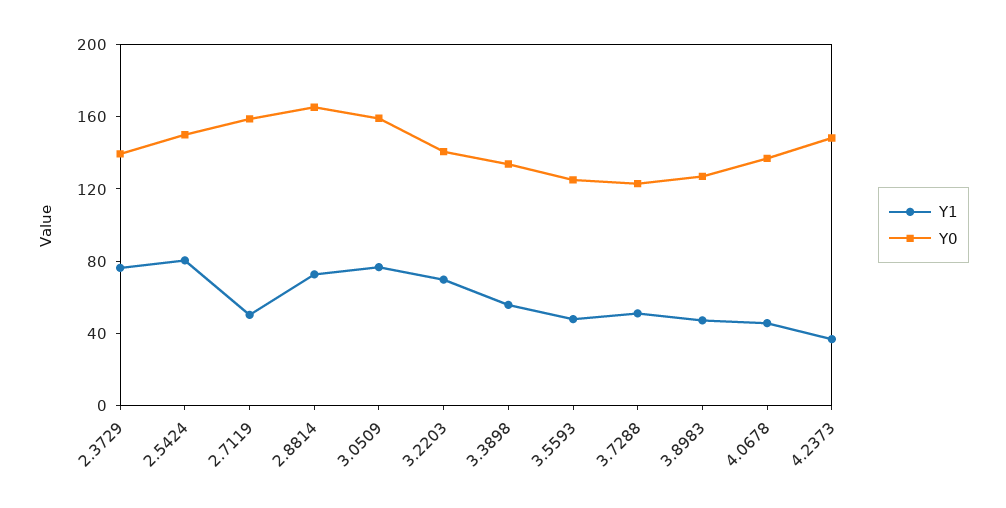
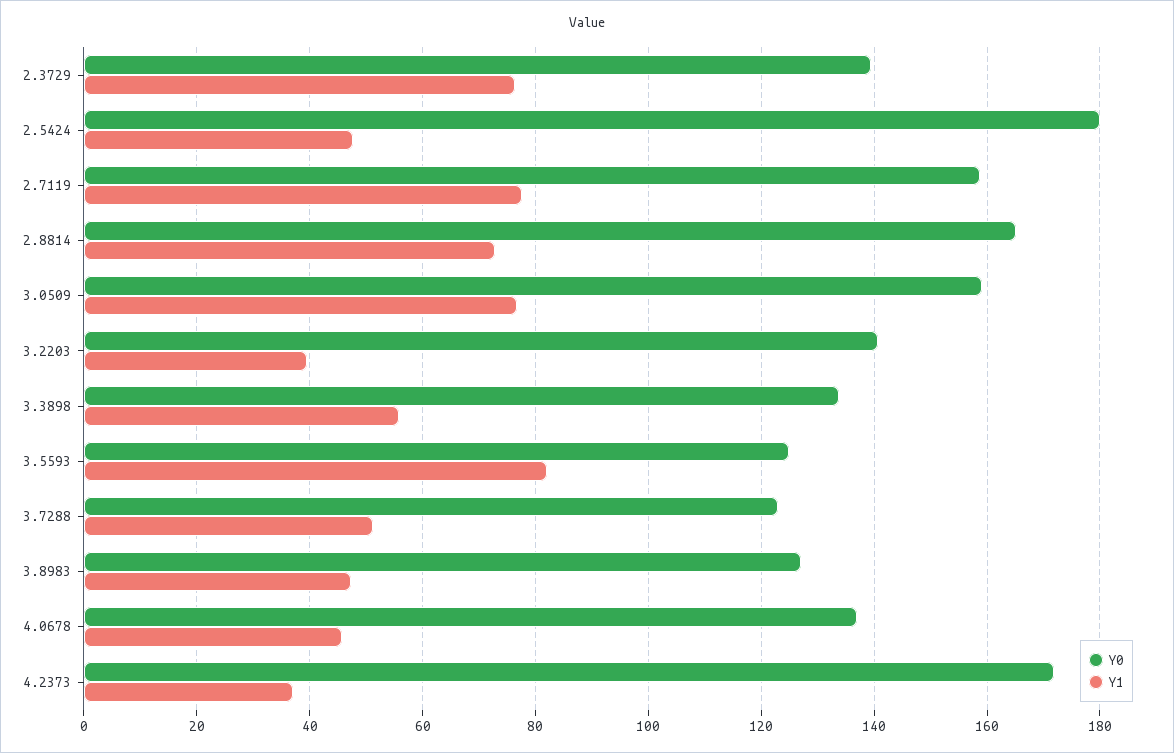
  {
    "Y1": {
      "2.3729": 76,
-     "2.5424": 80,
+     "2.5424": 48,
-     "2.7119": 50,
+     "2.7119": 78,
      "2.8814": 72,
      "3.0509": 76,
-     "3.2203": 70,
+     "3.2203": 40,
      "3.3898": 56,
-     "3.5593": 50,
+     "3.5593": 82,
      "3.7288": 52,
      "3.8983": 48,
      "4.0678": 46,
      "4.2373": 38
    },
    "Y0": {
      "2.3729": 140,
-     "2.5424": 150,
+     "2.5424": 180,
      "2.7119": 158,
      "2.8814": 166,
      "3.0509": 160,
      "3.2203": 140,
      "3.3898": 134,
      "3.5593": 126,
      "3.7288": 122,
      "3.8983": 128,
      "4.0678": 136,
-     "4.2373": 150
+     "4.2373": 172
    }
  }

